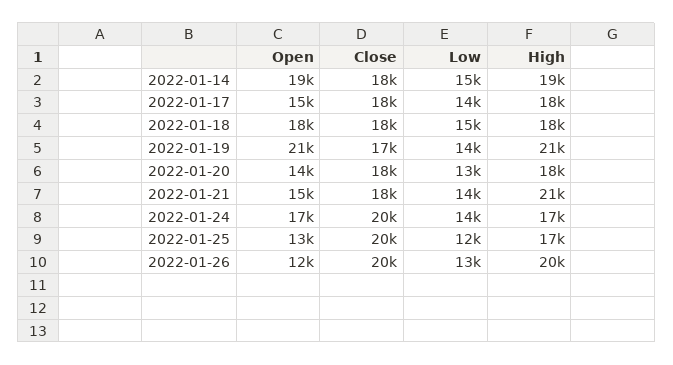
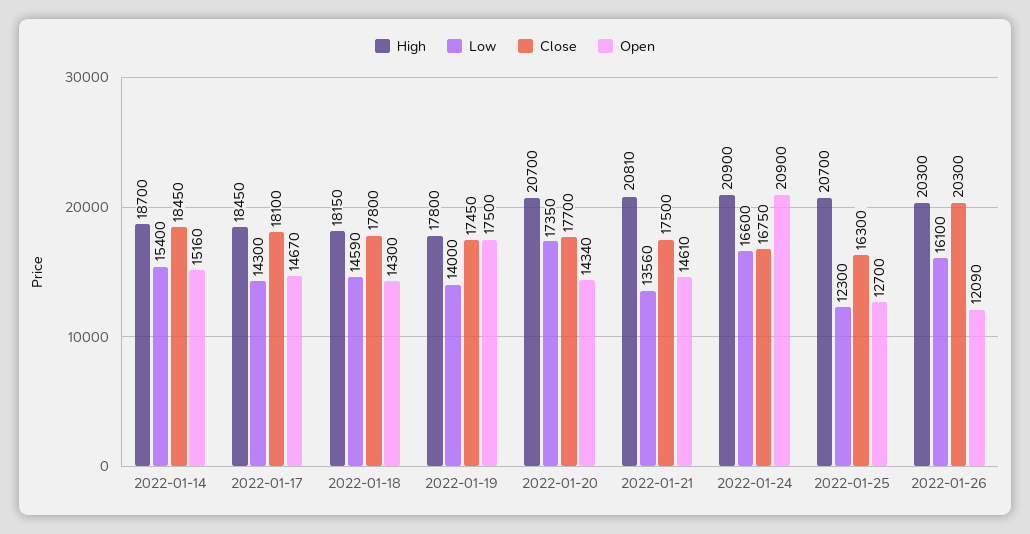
  {
    "Open": {
-     "2022-01-14": 19000,
+     "2022-01-14": 15160,
      "2022-01-17": 14670,
-     "2022-01-18": 18000,
+     "2022-01-18": 14300,
-     "2022-01-19": 21000,
+     "2022-01-19": 17500,
      "2022-01-20": 14340,
      "2022-01-21": 14610,
-     "2022-01-24": 17000,
+     "2022-01-24": 20900,
      "2022-01-25": 12700,
      "2022-01-26": 12090
    },
    "Close": {
      "2022-01-14": 18450,
      "2022-01-17": 18100,
      "2022-01-18": 17800,
      "2022-01-19": 17450,
      "2022-01-20": 17700,
      "2022-01-21": 17500,
-     "2022-01-24": 20000,
+     "2022-01-24": 16750,
-     "2022-01-25": 20000,
+     "2022-01-25": 16300,
      "2022-01-26": 20300
    },
    "Low": {
      "2022-01-14": 15400,
      "2022-01-17": 14300,
      "2022-01-18": 14590,
      "2022-01-19": 14000,
-     "2022-01-20": 13000,
+     "2022-01-20": 17350,
      "2022-01-21": 13560,
-     "2022-01-24": 14000,
+     "2022-01-24": 16600,
      "2022-01-25": 12300,
-     "2022-01-26": 13000
+     "2022-01-26": 16100
    },
    "High": {
      "2022-01-14": 18700,
      "2022-01-17": 18450,
      "2022-01-18": 18150,
-     "2022-01-19": 21000,
+     "2022-01-19": 17800,
-     "2022-01-20": 18000,
+     "2022-01-20": 20700,
      "2022-01-21": 20810,
-     "2022-01-24": 17000,
+     "2022-01-24": 20900,
-     "2022-01-25": 17000,
+     "2022-01-25": 20700,
      "2022-01-26": 20300
    }
  }

